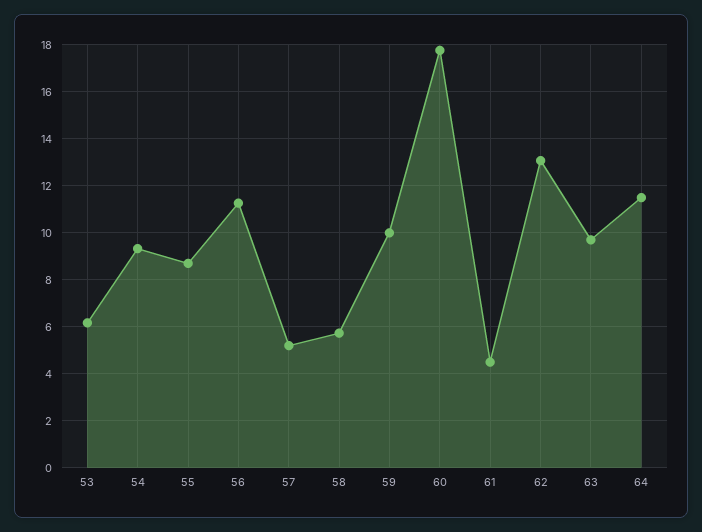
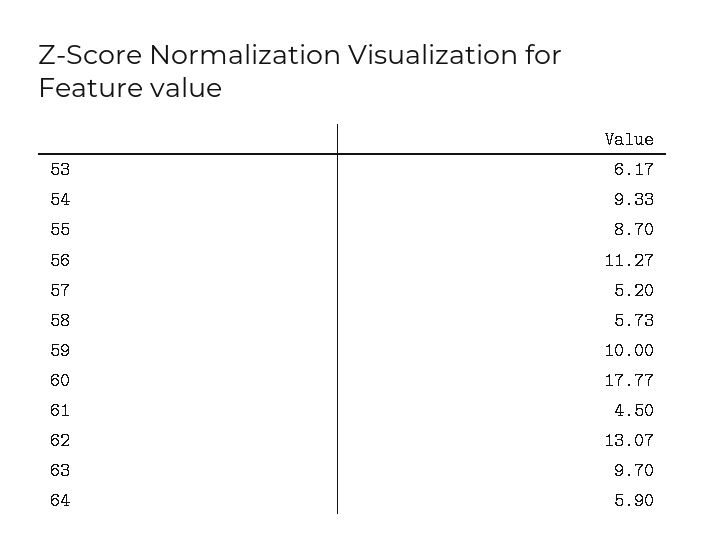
  {
    "53": 6.17,
    "54": 9.33,
    "55": 8.7,
    "56": 11.27,
    "57": 5.2,
    "58": 5.73,
    "59": 10,
    "60": 17.77,
    "61": 4.5,
    "62": 13.07,
    "63": 9.7,
-   "64": 11.5
+   "64": 5.9
  }

